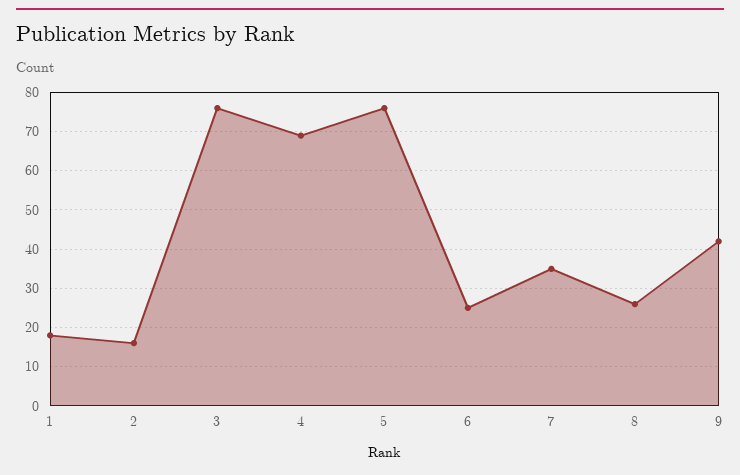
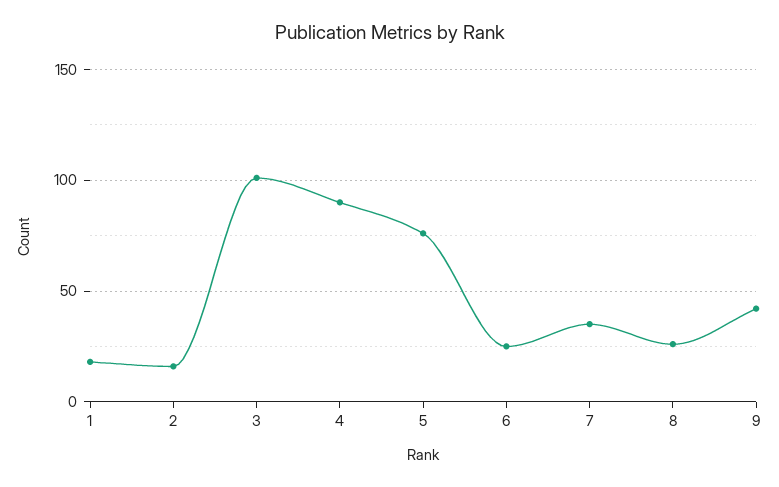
  {
    "1": 20,
    "2": 15,
-   "3": 75,
+   "3": 100,
-   "4": 70,
+   "4": 90,
    "5": 75,
    "6": 25,
    "7": 35,
    "8": 25,
    "9": 40
  }

